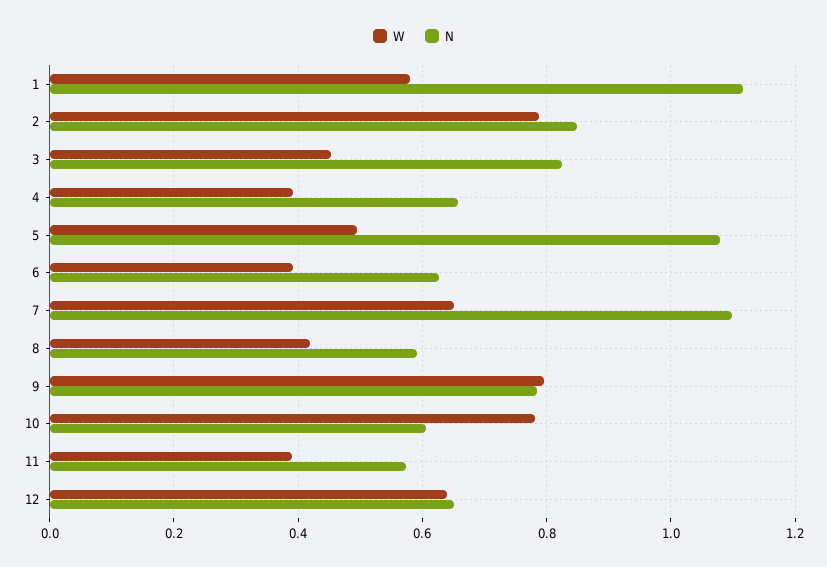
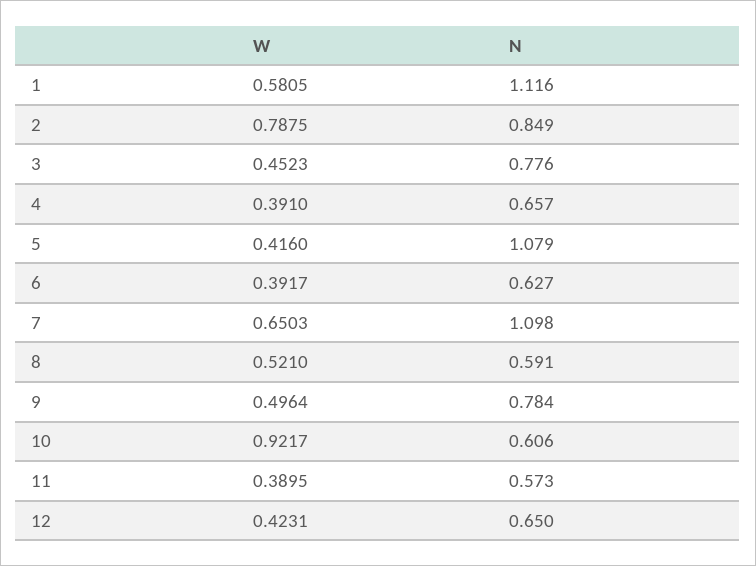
  {
    "W": {
      "1": 0.5805,
      "2": 0.7875,
      "3": 0.4523,
      "4": 0.391,
-     "5": 0.5,
+     "5": 0.416,
      "6": 0.3917,
      "7": 0.6503,
-     "8": 0.42,
+     "8": 0.521,
-     "9": 0.8,
+     "9": 0.4964,
-     "10": 0.78,
+     "10": 0.9217,
      "11": 0.3895,
-     "12": 0.64
+     "12": 0.4231
    },
    "N": {
      "1": 1.116,
      "2": 0.849,
-     "3": 0.82,
+     "3": 0.776,
      "4": 0.657,
      "5": 1.079,
      "6": 0.627,
      "7": 1.098,
      "8": 0.591,
      "9": 0.784,
      "10": 0.606,
      "11": 0.573,
      "12": 0.65
    }
  }

